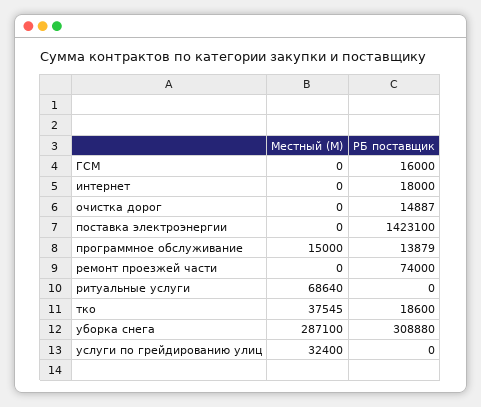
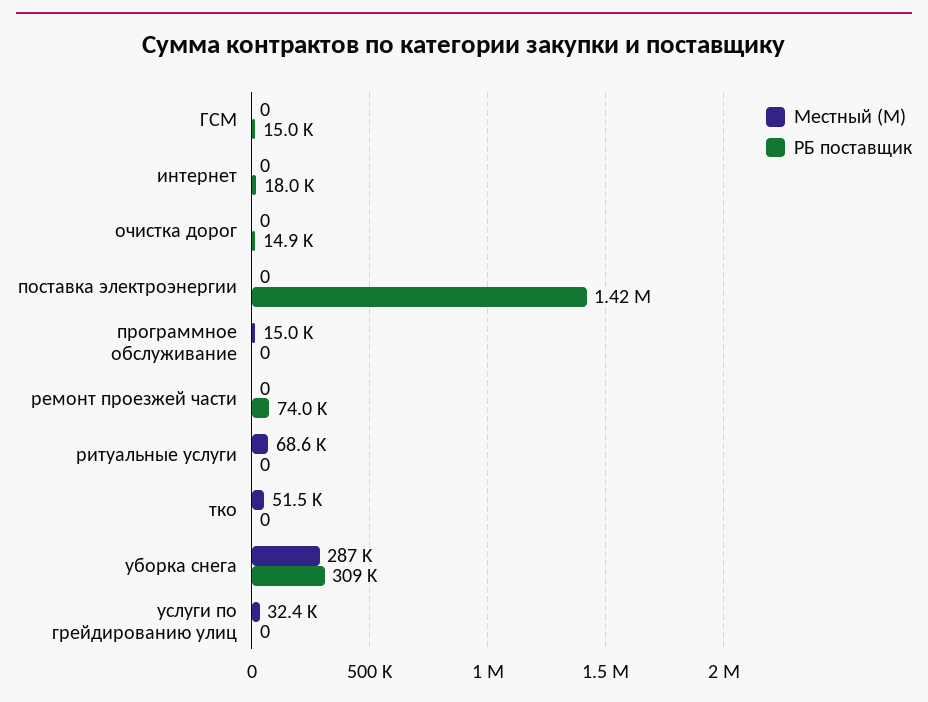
  {
    "Местный (М)": {
      "ГСМ": 0,
      "интернет": 0,
      "очистка дорог": 0,
      "поставка электроэнергии": 0,
      "программное обслуживание": 15000,
      "ремонт проезжей части": 0,
      "ритуальные услуги": 68640,
-     "тко": 37545,
+     "тко": 51500,
      "уборка снега": 287100,
      "услуги по грейдированию улиц": 32400
    },
    "РБ поставщик": {
-     "ГСМ": 16000,
+     "ГСМ": 15000,
      "интернет": 18000,
      "очистка дорог": 14887,
      "поставка электроэнергии": 1423100,
-     "программное обслуживание": 13879,
+     "программное обслуживание": 0,
      "ремонт проезжей части": 74000,
      "ритуальные услуги": 0,
-     "тко": 18600,
+     "тко": 0,
      "уборка снега": 308880,
      "услуги по грейдированию улиц": 0
    }
  }

